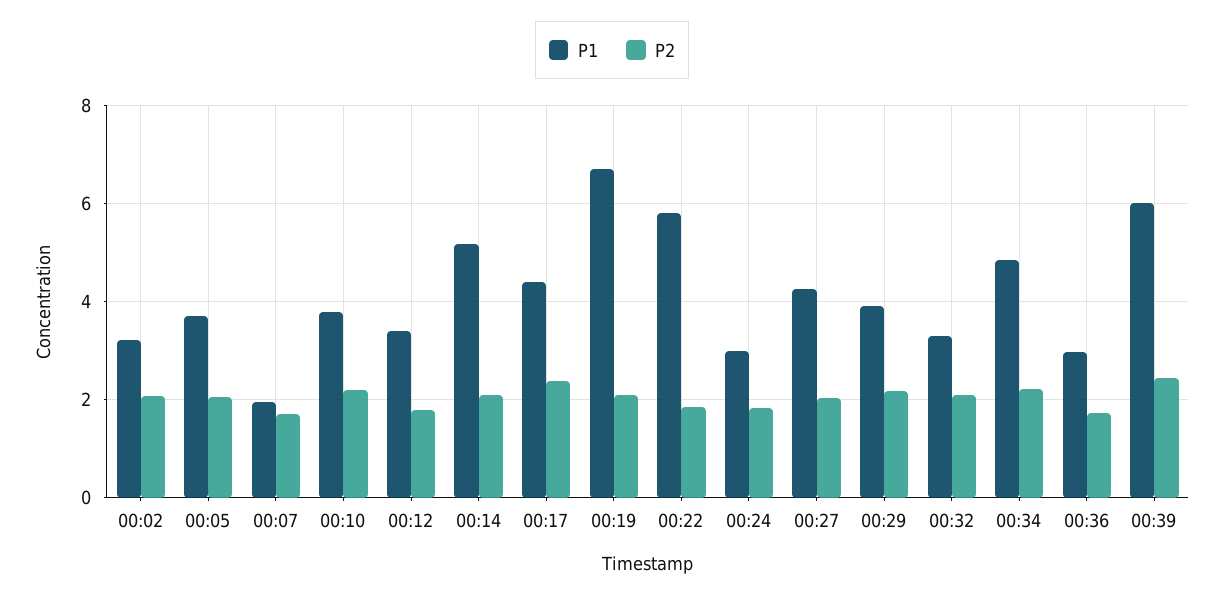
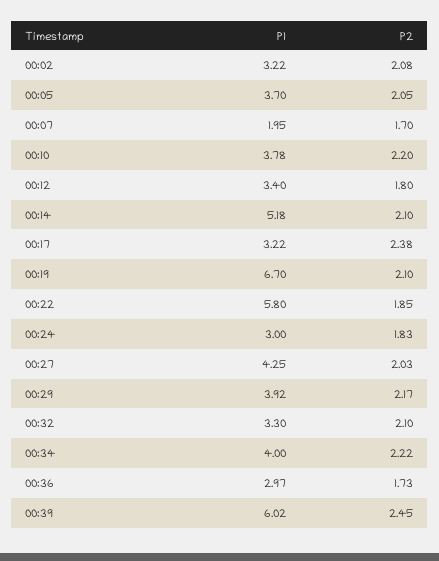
  {
    "P1": {
      "00:02": 3.22,
      "00:05": 3.7,
      "00:07": 1.95,
      "00:10": 3.78,
      "00:12": 3.4,
      "00:14": 5.18,
-     "00:17": 4.4,
+     "00:17": 3.22,
      "00:19": 6.7,
      "00:22": 5.8,
      "00:24": 3,
      "00:27": 4.25,
      "00:29": 3.92,
      "00:32": 3.3,
-     "00:34": 4.8,
+     "00:34": 4,
      "00:36": 2.97,
      "00:39": 6.02
    },
    "P2": {
      "00:02": 2.08,
      "00:05": 2.05,
      "00:07": 1.7,
      "00:10": 2.2,
      "00:12": 1.8,
      "00:14": 2.1,
      "00:17": 2.38,
      "00:19": 2.1,
      "00:22": 1.85,
      "00:24": 1.83,
      "00:27": 2.03,
      "00:29": 2.17,
      "00:32": 2.1,
      "00:34": 2.22,
      "00:36": 1.73,
      "00:39": 2.45
    }
  }

